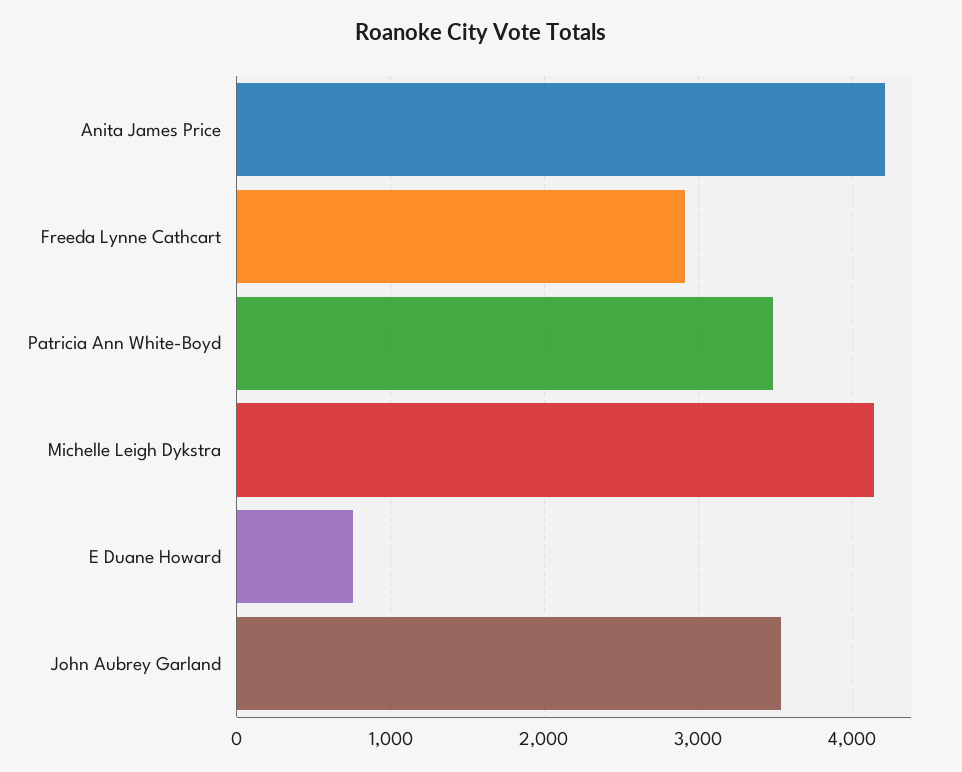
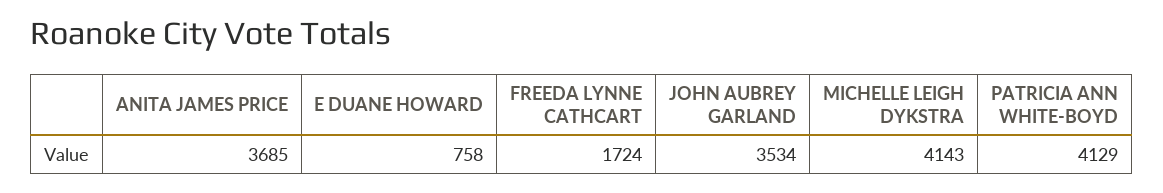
  {
-   "Anita James Price": 4200,
+   "Anita James Price": 3685,
-   "Freeda Lynne Cathcart": 2900,
+   "Freeda Lynne Cathcart": 1724,
-   "Patricia Ann White-Boyd": 3500,
+   "Patricia Ann White-Boyd": 4129,
    "Michelle Leigh Dykstra": 4143,
    "E Duane Howard": 758,
    "John Aubrey Garland": 3534
  }

